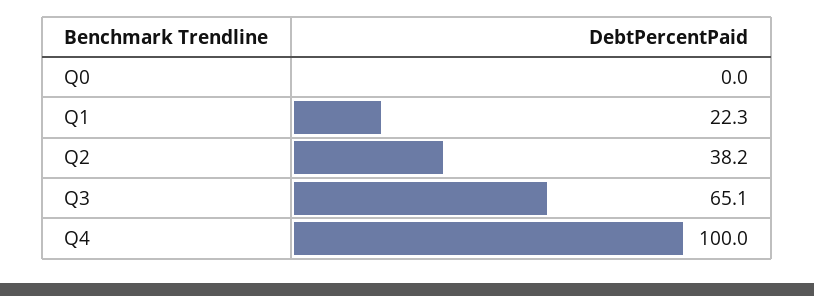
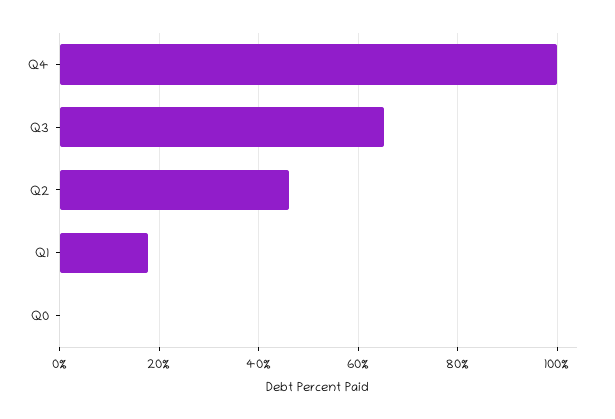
  {
    "Q0": 0,
-   "Q1": 22.3,
+   "Q1": 18,
-   "Q2": 38.2,
+   "Q2": 46,
    "Q3": 65.1,
    "Q4": 100
  }

